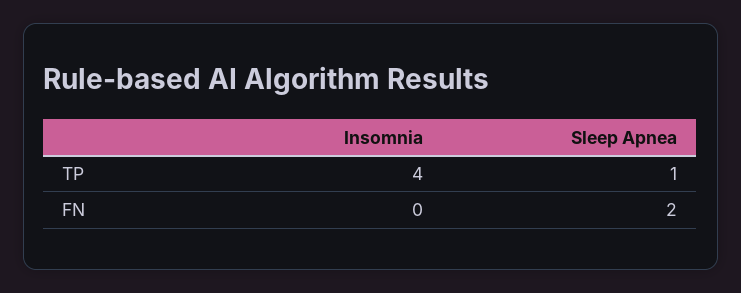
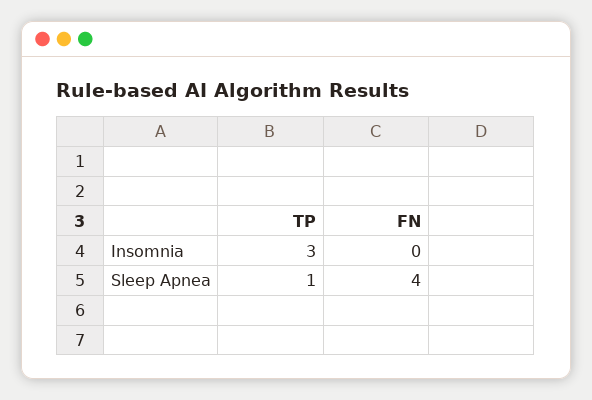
  {
    "Insomnia": {
-     "TP": 4,
+     "TP": 3,
      "FN": 0
    },
    "Sleep Apnea": {
      "TP": 1,
-     "FN": 2
+     "FN": 4
    }
  }

